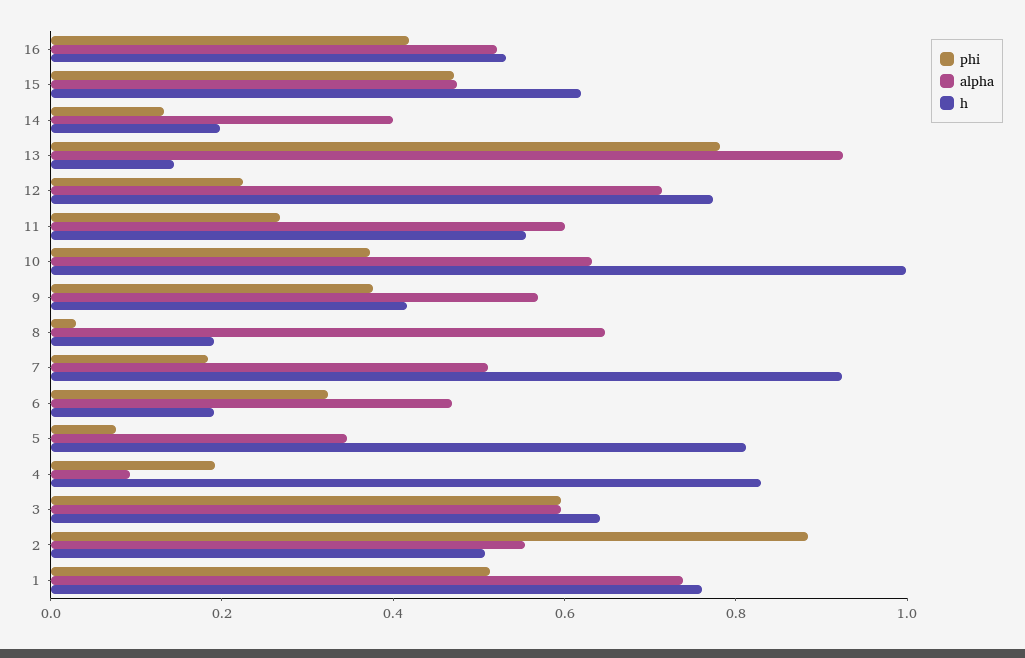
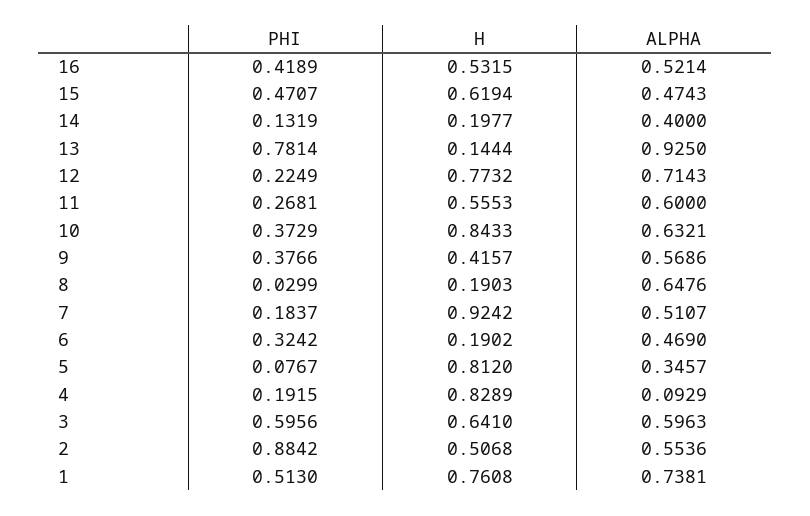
  {
    "phi": {
      "16": 0.4189,
      "15": 0.4707,
      "14": 0.1319,
      "13": 0.7814,
      "12": 0.2249,
      "11": 0.2681,
      "10": 0.3729,
      "9": 0.3766,
      "8": 0.0299,
      "7": 0.1837,
      "6": 0.3242,
      "5": 0.0767,
      "4": 0.1915,
      "3": 0.5956,
      "2": 0.8842,
      "1": 0.513
    },
    "alpha": {
      "16": 0.5214,
      "15": 0.4743,
      "14": 0.4,
      "13": 0.925,
      "12": 0.7143,
      "11": 0.6,
      "10": 0.6321,
      "9": 0.5686,
      "8": 0.6476,
      "7": 0.5107,
      "6": 0.469,
      "5": 0.3457,
      "4": 0.0929,
      "3": 0.5963,
      "2": 0.5536,
      "1": 0.7381
    },
    "h": {
      "16": 0.5315,
      "15": 0.6194,
      "14": 0.1977,
      "13": 0.1444,
      "12": 0.7732,
      "11": 0.5553,
-     "10": 1,
+     "10": 0.8433,
      "9": 0.4157,
      "8": 0.1903,
      "7": 0.9242,
      "6": 0.1902,
      "5": 0.812,
      "4": 0.8289,
      "3": 0.641,
      "2": 0.5068,
      "1": 0.7608
    }
  }

